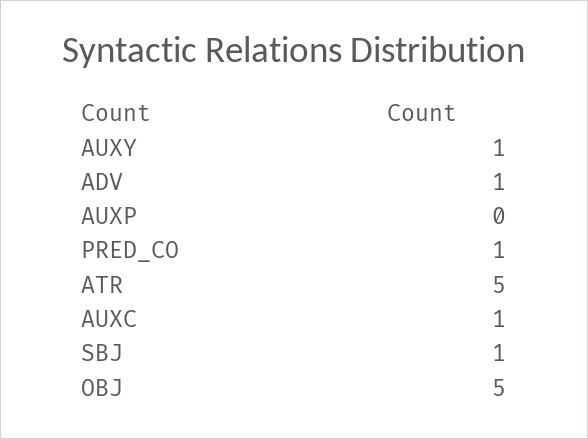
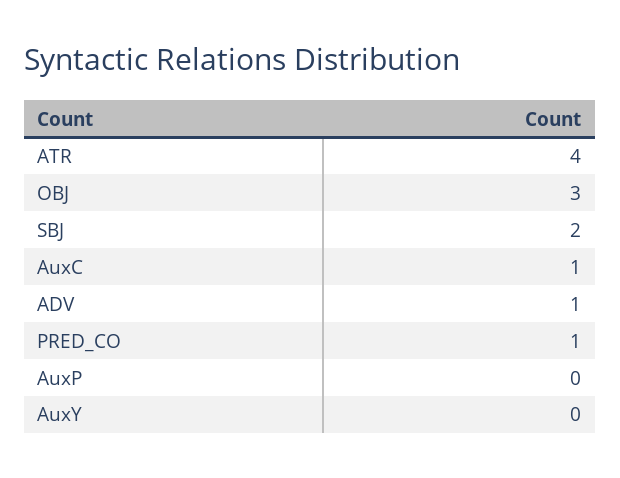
  {
-   "AUXY": 1,
+   "AUXY": 0,
    "ADV": 1,
    "AUXP": 0,
    "PRED_CO": 1,
-   "ATR": 5,
+   "ATR": 4,
    "AUXC": 1,
-   "SBJ": 1,
+   "SBJ": 2,
-   "OBJ": 5
+   "OBJ": 3
  }

